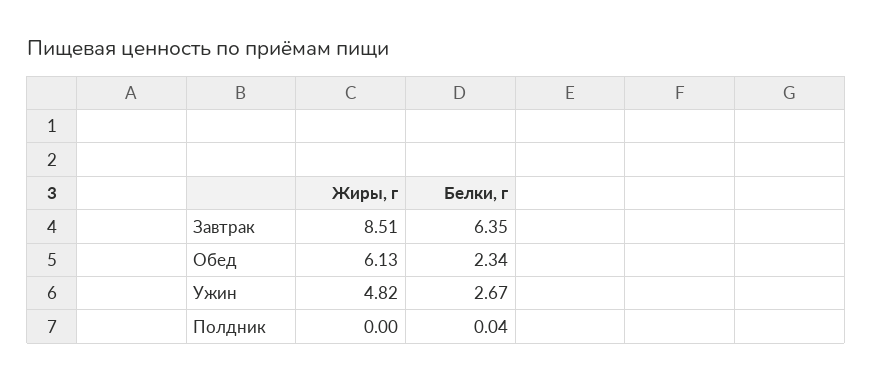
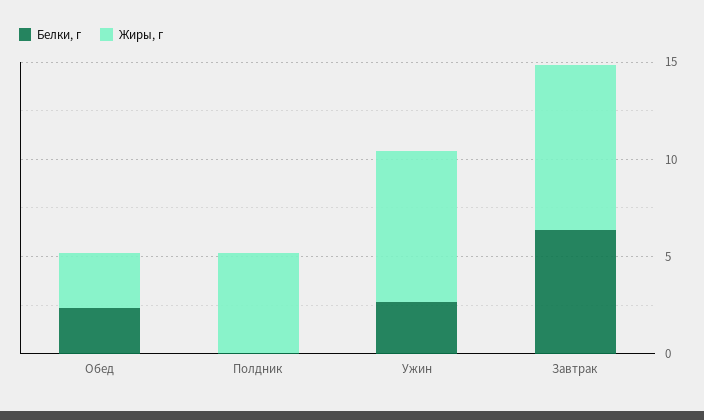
  {
    "Жиры, г": {
      "Завтрак": 8.51,
-     "Обед": 6.13,
+     "Обед": 3,
-     "Ужин": 4.82,
+     "Ужин": 8,
-     "Полдник": 0
+     "Полдник": 5
    },
    "Белки, г": {
      "Завтрак": 6.35,
      "Обед": 2.34,
      "Ужин": 2.67,
      "Полдник": 0.04
    }
  }

